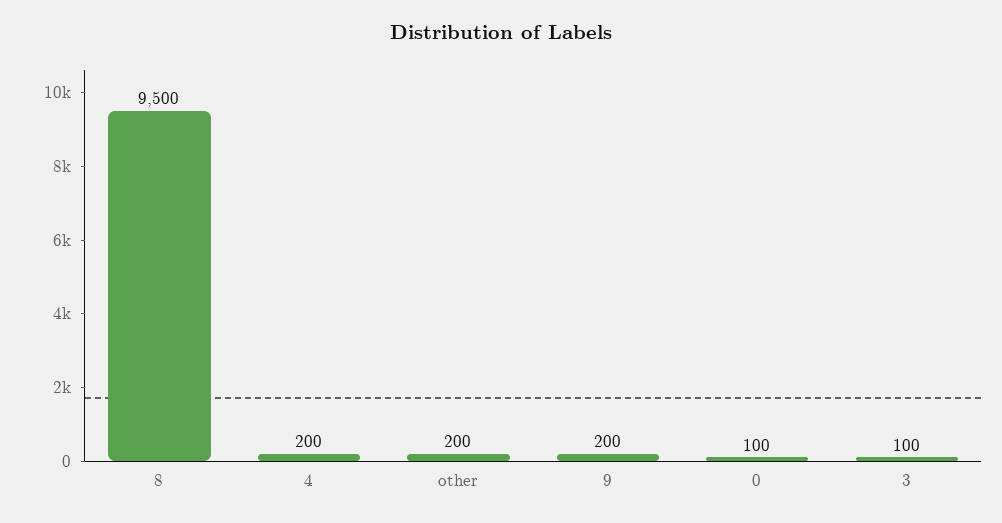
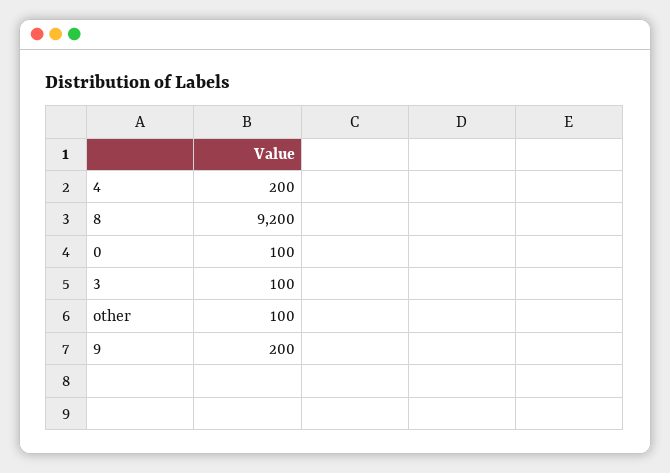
  {
-   "8": 9500,
+   "8": 9200,
    "4": 200,
-   "other": 200,
+   "other": 100,
    "9": 200,
    "0": 100,
    "3": 100
  }

